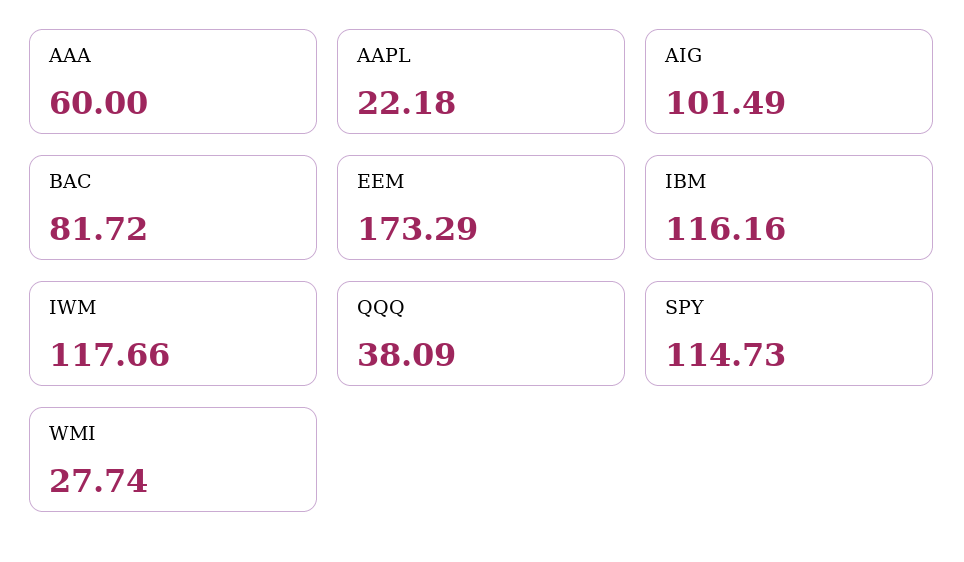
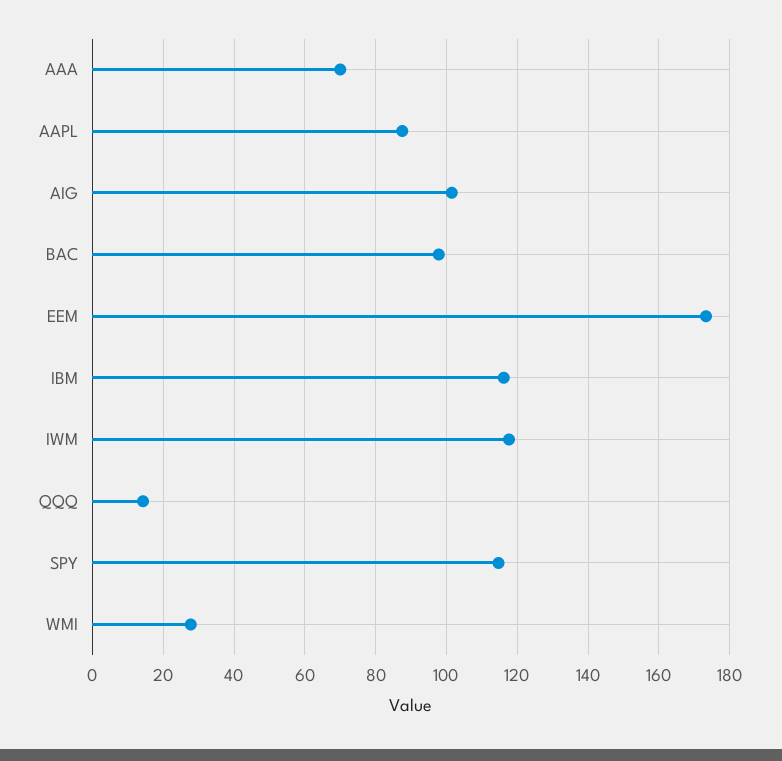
  {
-   "AAA": 60,
+   "AAA": 70,
-   "AAPL": 22.18,
+   "AAPL": 88,
    "AIG": 101.49,
-   "BAC": 81.72,
+   "BAC": 98,
    "EEM": 173.29,
    "IBM": 116.16,
    "IWM": 117.66,
-   "QQQ": 38.09,
+   "QQQ": 14,
    "SPY": 114.73,
    "WMI": 27.74
  }

